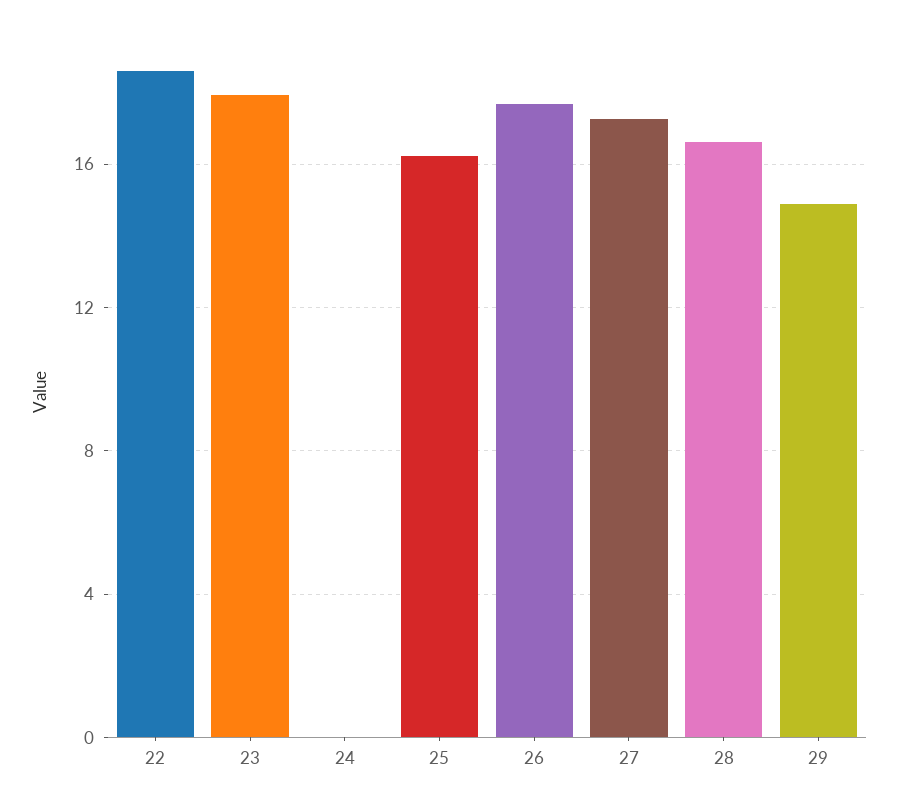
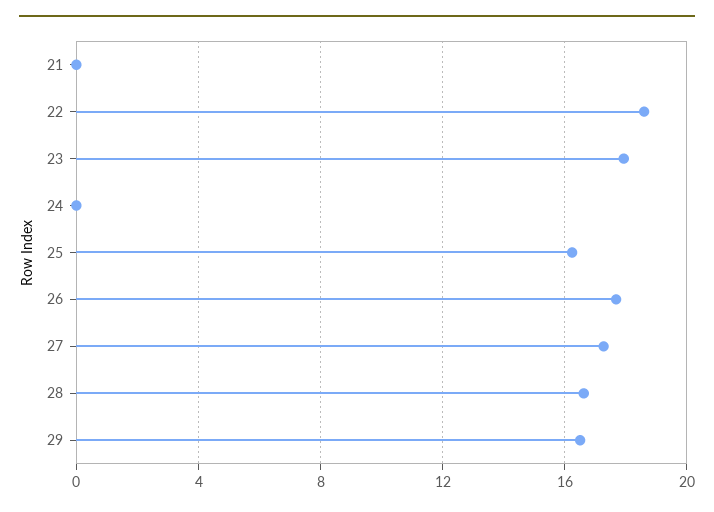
  {
    "22": 18.5,
    "23": 18,
    "24": 0,
    "25": 16,
    "26": 17.5,
    "27": 17.5,
    "28": 16.5,
-   "29": 15
+   "29": 16.5,
+   "21": 0
  }

